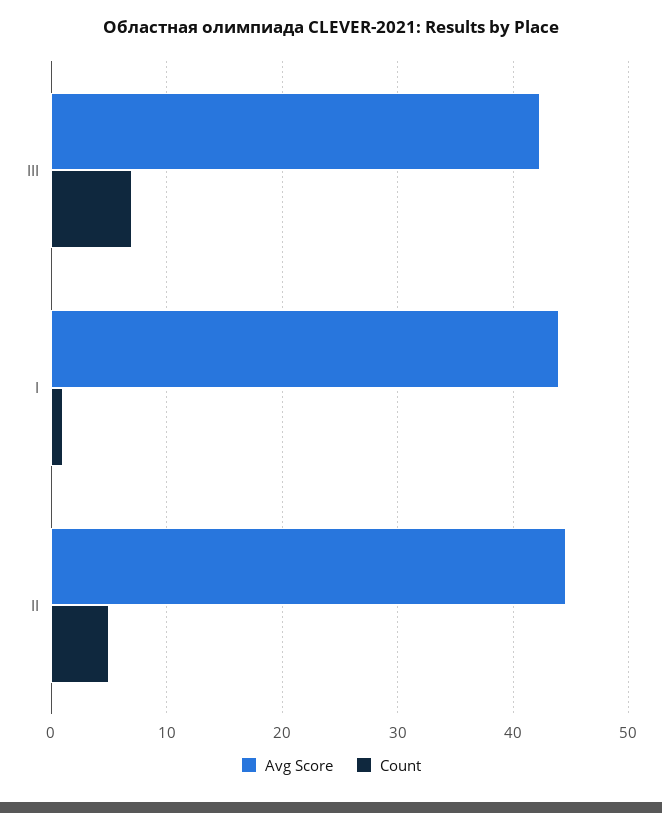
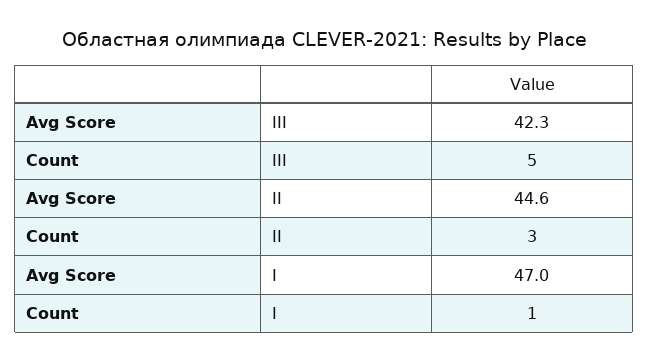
  {
    "Avg Score": {
      "ІІІ": 42.3,
-     "І": 44,
+     "І": 47,
      "ІІ": 44.6
    },
    "Count": {
-     "ІІІ": 7,
+     "ІІІ": 5,
      "І": 1,
-     "ІІ": 5
+     "ІІ": 3
    }
  }

